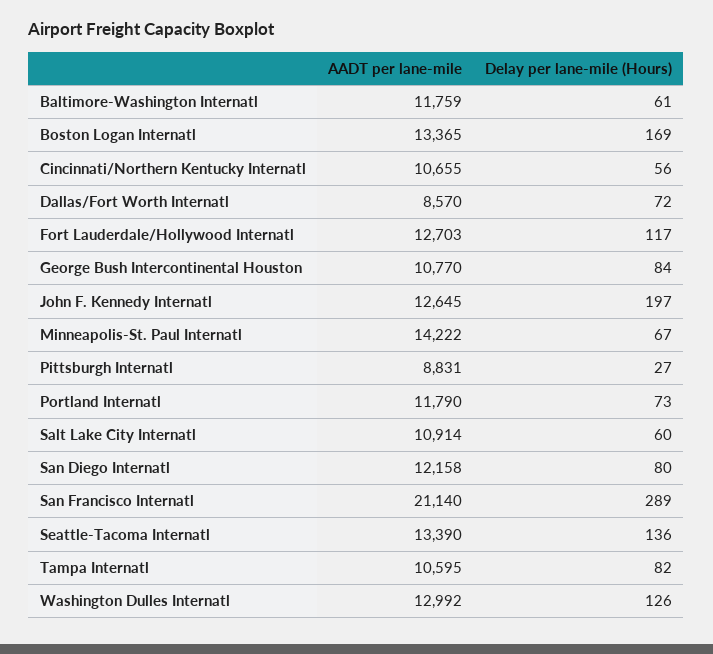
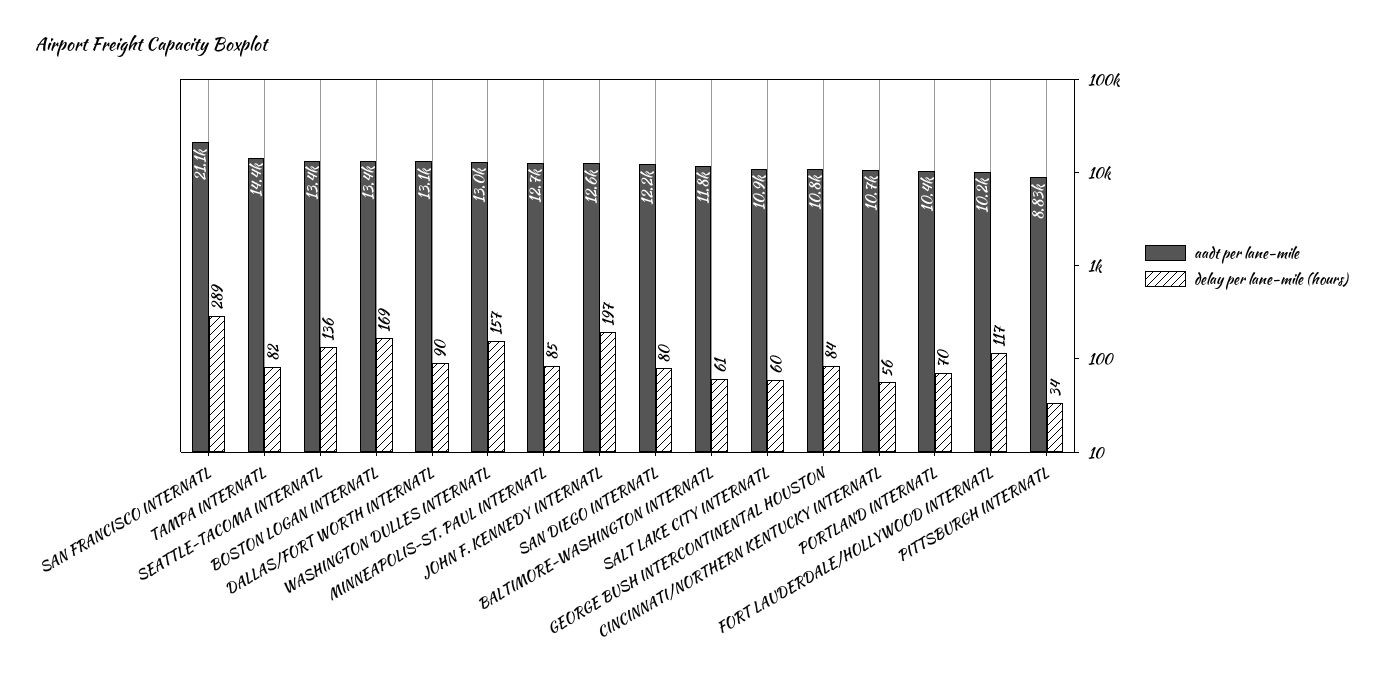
  {
    "AADT per lane-mile": {
      "Baltimore-Washington Internatl": 11759,
      "Boston Logan Internatl": 13365,
      "Cincinnati/Northern Kentucky Internatl": 10655,
-     "Dallas/Fort Worth Internatl": 8570,
+     "Dallas/Fort Worth Internatl": 13100,
-     "Fort Lauderdale/Hollywood Internatl": 12703,
+     "Fort Lauderdale/Hollywood Internatl": 10200,
      "George Bush Intercontinental Houston": 10770,
      "John F. Kennedy Internatl": 12645,
-     "Minneapolis-St. Paul Internatl": 14222,
+     "Minneapolis-St. Paul Internatl": 12700,
      "Pittsburgh Internatl": 8831,
-     "Portland Internatl": 11790,
+     "Portland Internatl": 10400,
      "Salt Lake City Internatl": 10914,
      "San Diego Internatl": 12158,
      "San Francisco Internatl": 21140,
      "Seattle-Tacoma Internatl": 13390,
-     "Tampa Internatl": 10595,
+     "Tampa Internatl": 14400,
      "Washington Dulles Internatl": 12992
    },
    "Delay per lane-mile (Hours)": {
      "Baltimore-Washington Internatl": 61,
      "Boston Logan Internatl": 169,
      "Cincinnati/Northern Kentucky Internatl": 56,
-     "Dallas/Fort Worth Internatl": 72,
+     "Dallas/Fort Worth Internatl": 90,
      "Fort Lauderdale/Hollywood Internatl": 117,
      "George Bush Intercontinental Houston": 84,
      "John F. Kennedy Internatl": 197,
-     "Minneapolis-St. Paul Internatl": 67,
+     "Minneapolis-St. Paul Internatl": 85,
-     "Pittsburgh Internatl": 27,
+     "Pittsburgh Internatl": 34,
-     "Portland Internatl": 73,
+     "Portland Internatl": 70,
      "Salt Lake City Internatl": 60,
      "San Diego Internatl": 80,
      "San Francisco Internatl": 289,
      "Seattle-Tacoma Internatl": 136,
      "Tampa Internatl": 82,
-     "Washington Dulles Internatl": 126
+     "Washington Dulles Internatl": 157
    }
  }

